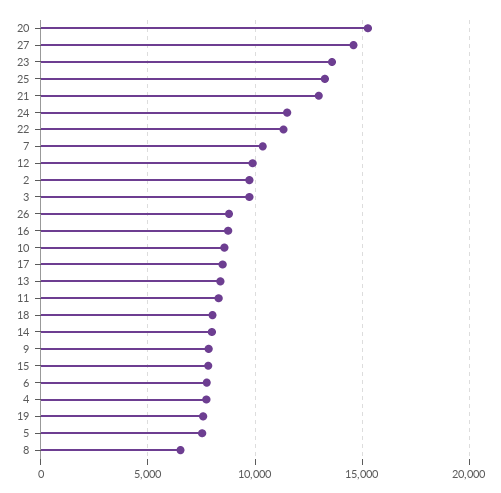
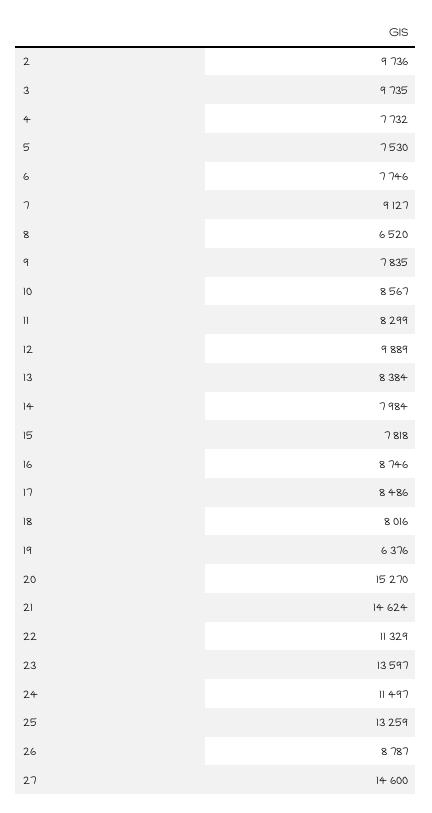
  {
    "20": 15270,
    "27": 14600,
    "23": 13597,
    "25": 13259,
-   "21": 13000,
+   "21": 14624,
    "24": 11497,
    "22": 11329,
-   "7": 10500,
+   "7": 9127,
    "12": 9889,
    "2": 9736,
    "3": 9735,
    "26": 8787,
    "16": 8746,
    "10": 8567,
    "17": 8486,
    "13": 8384,
    "11": 8299,
    "18": 8016,
    "14": 7984,
    "9": 7835,
    "15": 7818,
    "6": 7746,
    "4": 7732,
-   "19": 7500,
+   "19": 6376,
    "5": 7530,
    "8": 6520
  }

